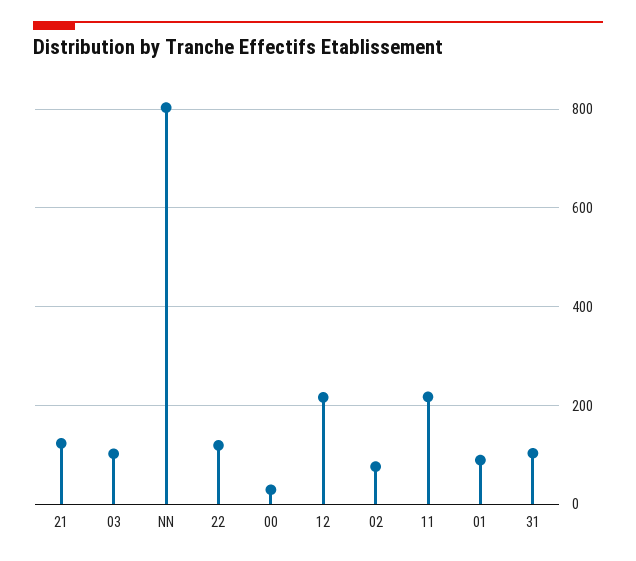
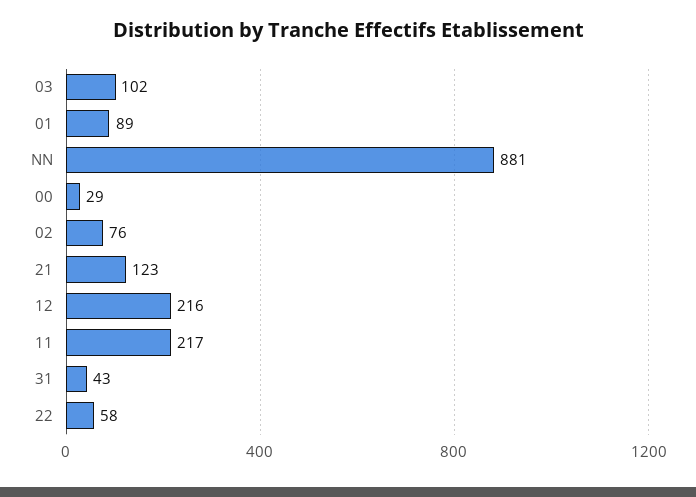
  {
    "21": 123,
    "03": 102,
-   "NN": 800,
+   "NN": 881,
-   "22": 120,
+   "22": 58,
    "00": 29,
    "12": 216,
    "02": 76,
    "11": 217,
    "01": 89,
-   "31": 100
+   "31": 43
  }

